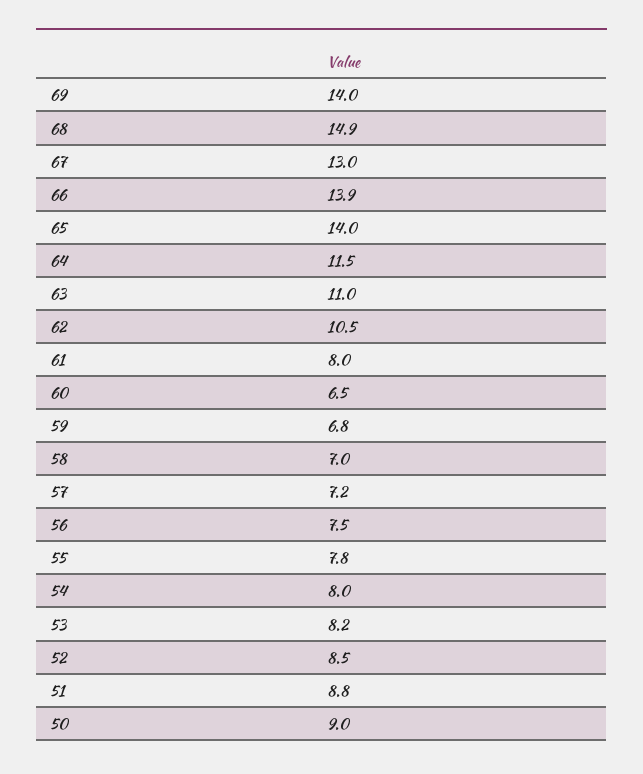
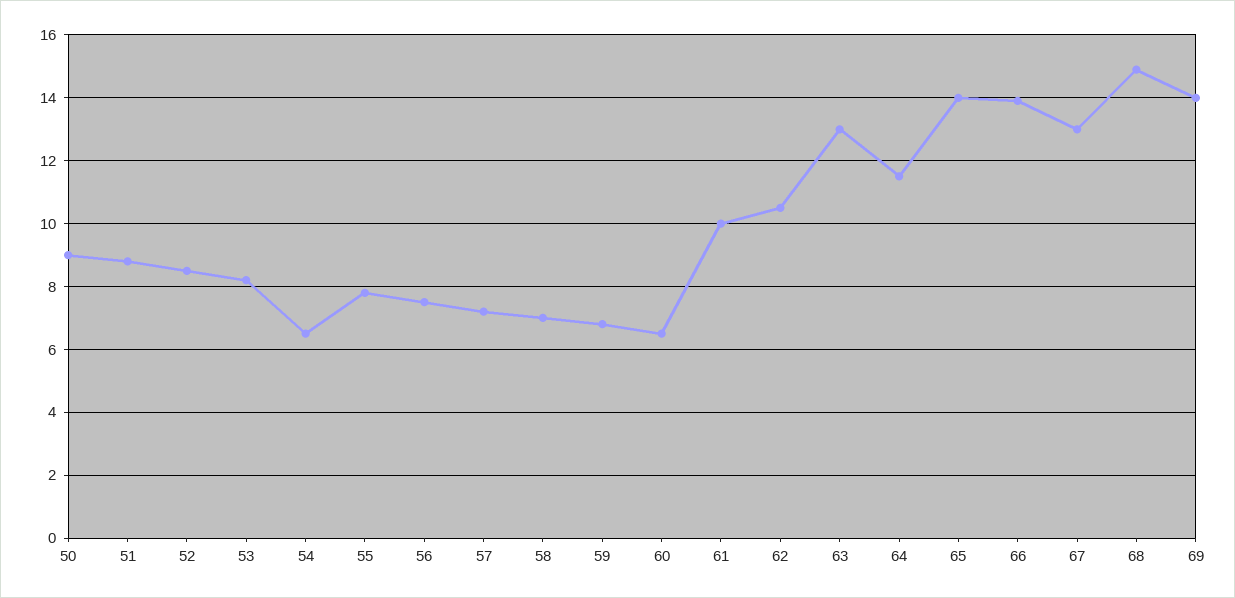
  {
    "69": 14,
    "68": 14.9,
    "67": 13,
    "66": 13.9,
    "65": 14,
    "64": 11.5,
-   "63": 11,
+   "63": 13,
    "62": 10.5,
-   "61": 8,
+   "61": 10,
    "60": 6.5,
    "59": 6.8,
    "58": 7,
    "57": 7.2,
    "56": 7.5,
    "55": 7.8,
-   "54": 8,
+   "54": 6.5,
    "53": 8.2,
    "52": 8.5,
    "51": 8.8,
    "50": 9
  }

